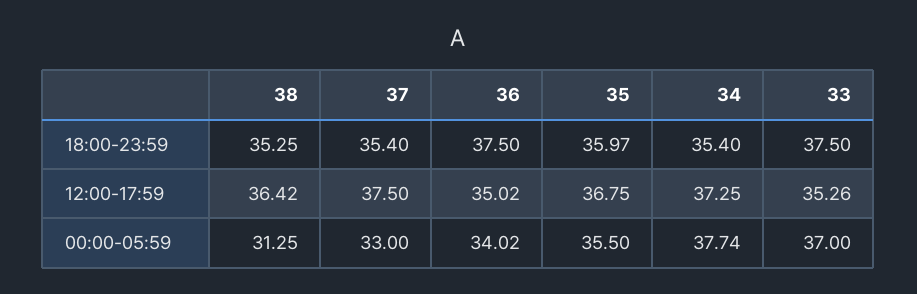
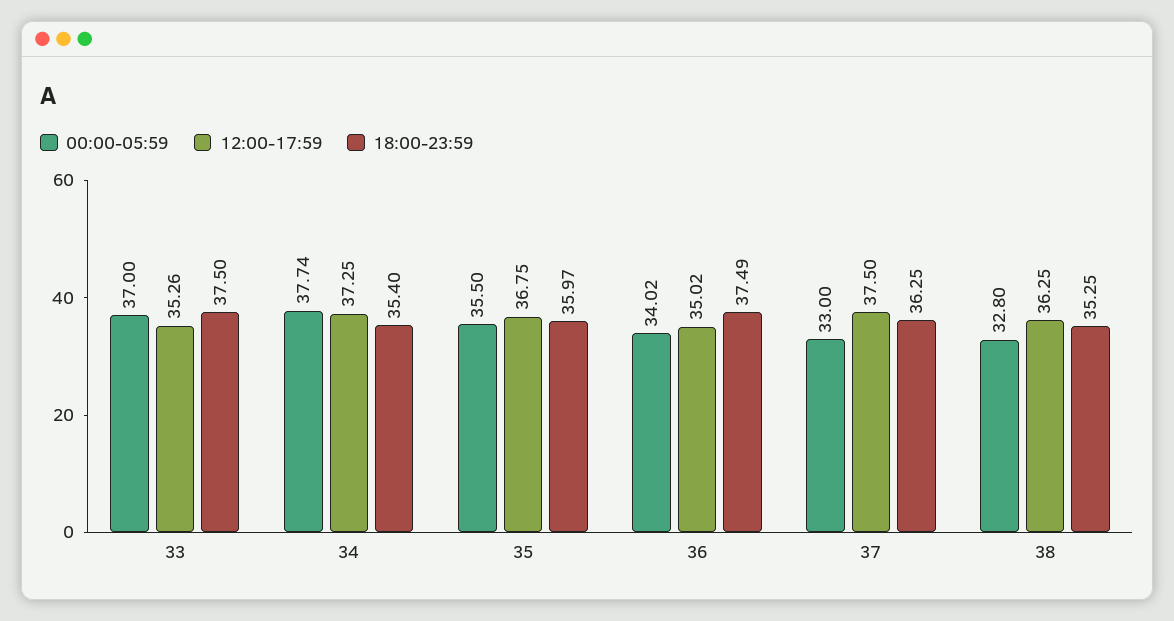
  {
    "18:00-23:59": {
      "38": 35.25,
-     "37": 35.4,
+     "37": 36.25,
-     "36": 37.5,
+     "36": 37.49,
      "35": 35.97,
      "34": 35.4,
      "33": 37.5
    },
    "12:00-17:59": {
-     "38": 36.42,
+     "38": 36.25,
      "37": 37.5,
      "36": 35.02,
      "35": 36.75,
      "34": 37.25,
      "33": 35.26
    },
    "00:00-05:59": {
-     "38": 31.25,
+     "38": 32.8,
      "37": 33,
      "36": 34.02,
      "35": 35.5,
      "34": 37.74,
      "33": 37
    }
  }

